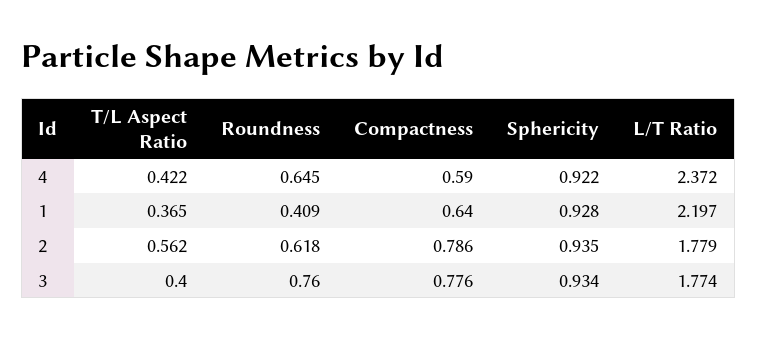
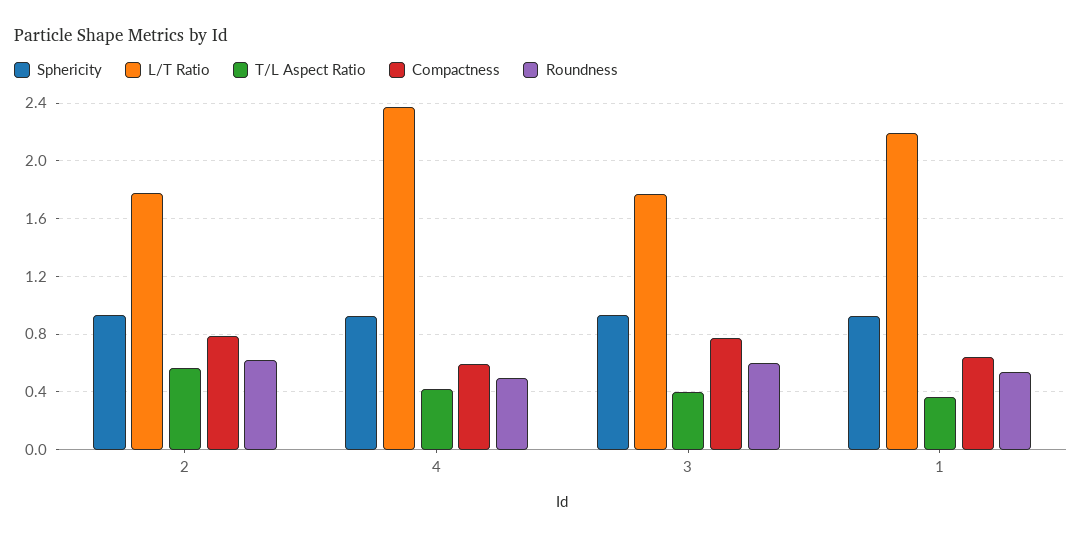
  {
    "T/L Aspect Ratio": {
      "4": 0.422,
      "1": 0.365,
      "2": 0.562,
      "3": 0.4
    },
    "Roundness": {
-     "4": 0.645,
+     "4": 0.5,
-     "1": 0.409,
+     "1": 0.55,
      "2": 0.618,
-     "3": 0.76
+     "3": 0.6
    },
    "Compactness": {
      "4": 0.59,
      "1": 0.64,
      "2": 0.786,
      "3": 0.776
    },
    "Sphericity": {
      "4": 0.922,
      "1": 0.928,
      "2": 0.935,
      "3": 0.934
    },
    "L/T Ratio": {
      "4": 2.372,
      "1": 2.197,
      "2": 1.779,
      "3": 1.774
    }
  }

